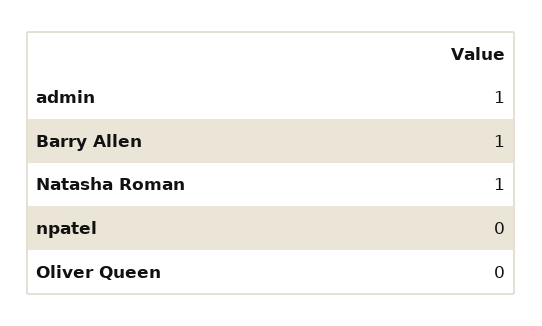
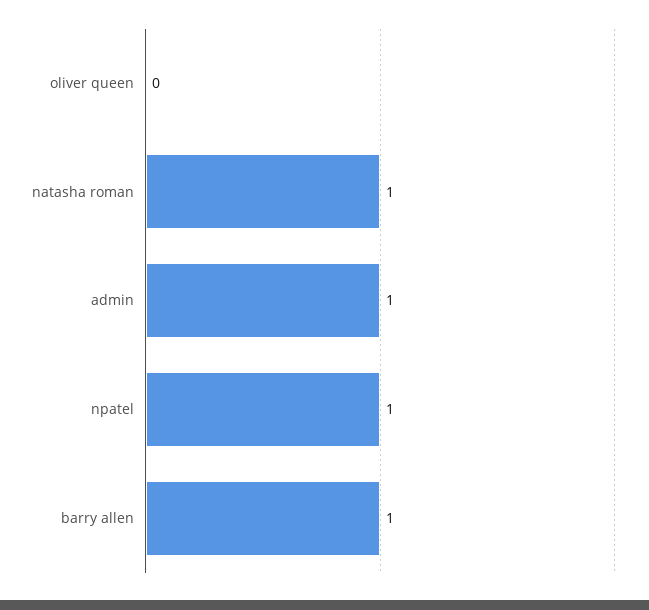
  {
    "admin": 1,
    "Barry Allen": 1,
    "Natasha Roman": 1,
-   "npatel": 0,
+   "npatel": 1,
    "Oliver Queen": 0
  }

